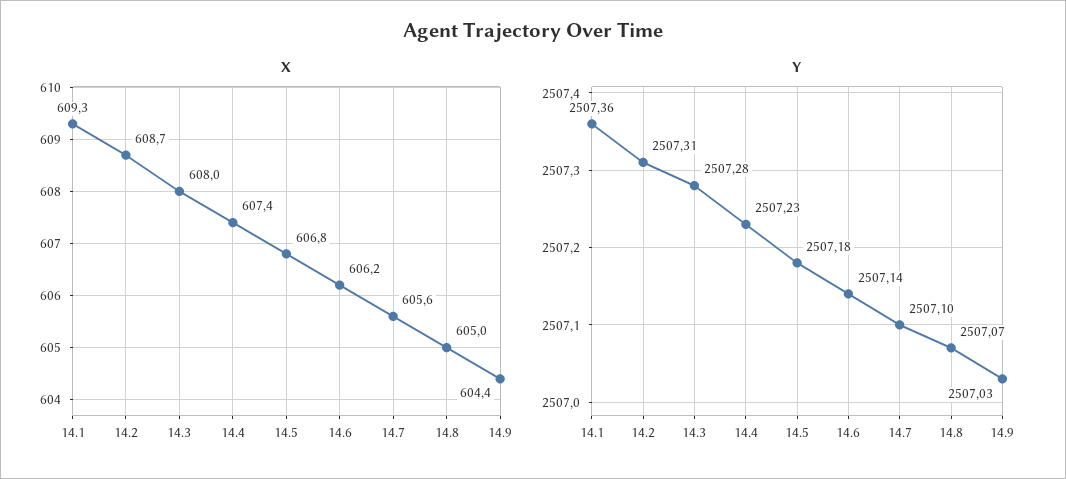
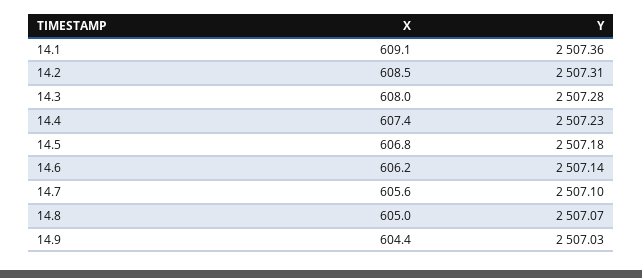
  {
    "X": {
-     "14.1": 609.3,
+     "14.1": 609.1,
-     "14.2": 608.7,
+     "14.2": 608.5,
      "14.3": 608,
      "14.4": 607.4,
      "14.5": 606.8,
      "14.6": 606.2,
      "14.7": 605.6,
      "14.8": 605,
      "14.9": 604.4
    },
    "Y": {
      "14.1": 2507.36,
      "14.2": 2507.31,
      "14.3": 2507.28,
      "14.4": 2507.23,
      "14.5": 2507.18,
      "14.6": 2507.14,
      "14.7": 2507.1,
      "14.8": 2507.07,
      "14.9": 2507.03
    }
  }

